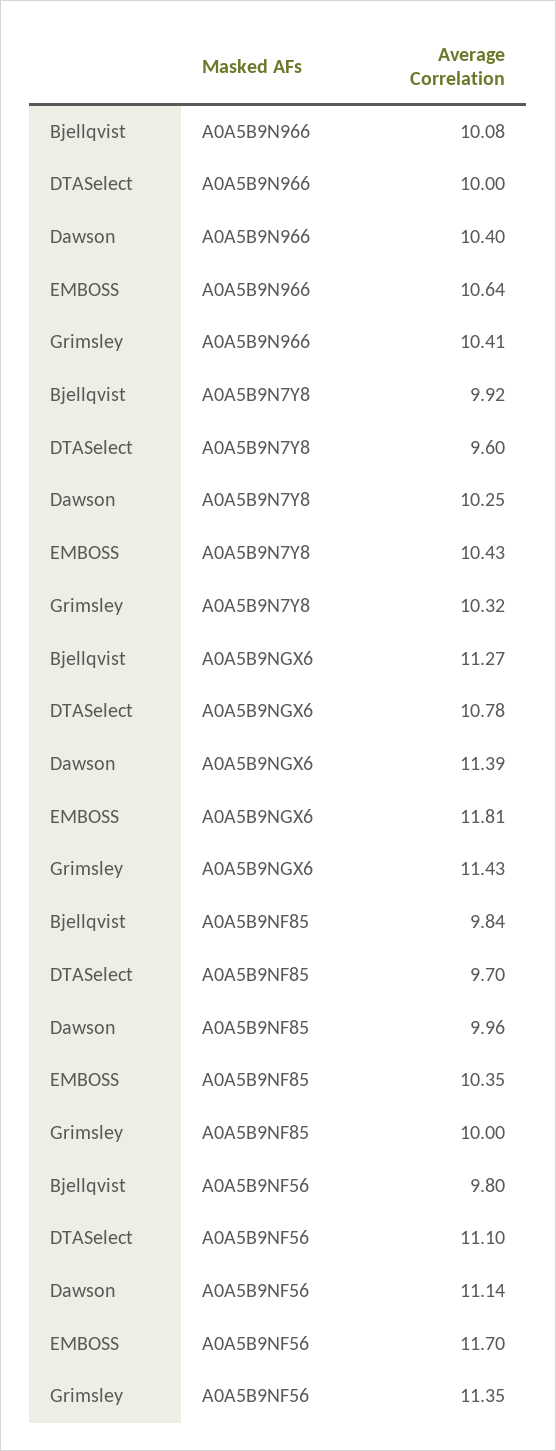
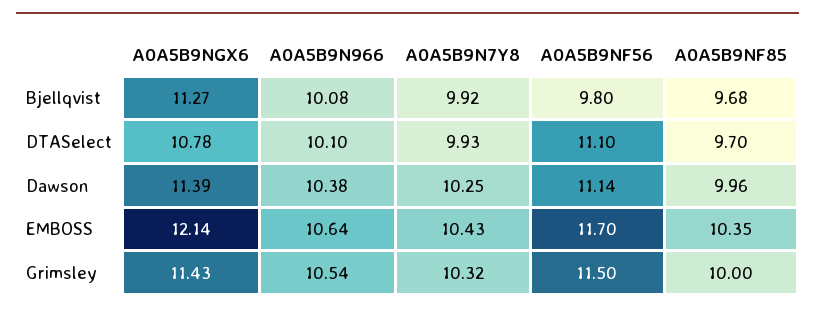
  {
    "Bjellqvist": {
      "A0A5B9N966": 10.08,
      "A0A5B9N7Y8": 9.92,
      "A0A5B9NGX6": 11.27,
-     "A0A5B9NF85": 9.84,
+     "A0A5B9NF85": 9.68,
      "A0A5B9NF56": 9.8
    },
    "DTASelect": {
-     "A0A5B9N966": 10,
+     "A0A5B9N966": 10.1,
-     "A0A5B9N7Y8": 9.6,
+     "A0A5B9N7Y8": 9.93,
      "A0A5B9NGX6": 10.78,
      "A0A5B9NF85": 9.7,
      "A0A5B9NF56": 11.1
    },
    "Dawson": {
-     "A0A5B9N966": 10.4,
+     "A0A5B9N966": 10.38,
      "A0A5B9N7Y8": 10.25,
      "A0A5B9NGX6": 11.39,
      "A0A5B9NF85": 9.96,
      "A0A5B9NF56": 11.14
    },
    "EMBOSS": {
      "A0A5B9N966": 10.64,
      "A0A5B9N7Y8": 10.43,
-     "A0A5B9NGX6": 11.81,
+     "A0A5B9NGX6": 12.14,
      "A0A5B9NF85": 10.35,
      "A0A5B9NF56": 11.7
    },
    "Grimsley": {
-     "A0A5B9N966": 10.41,
+     "A0A5B9N966": 10.54,
      "A0A5B9N7Y8": 10.32,
      "A0A5B9NGX6": 11.43,
      "A0A5B9NF85": 10,
-     "A0A5B9NF56": 11.35
+     "A0A5B9NF56": 11.5
    }
  }

